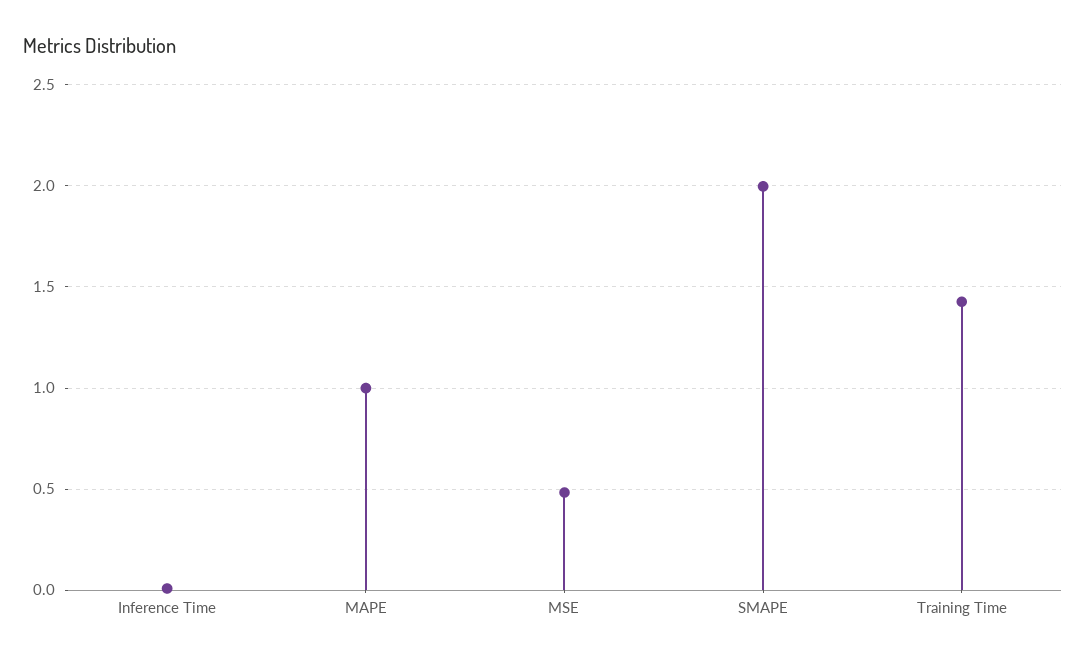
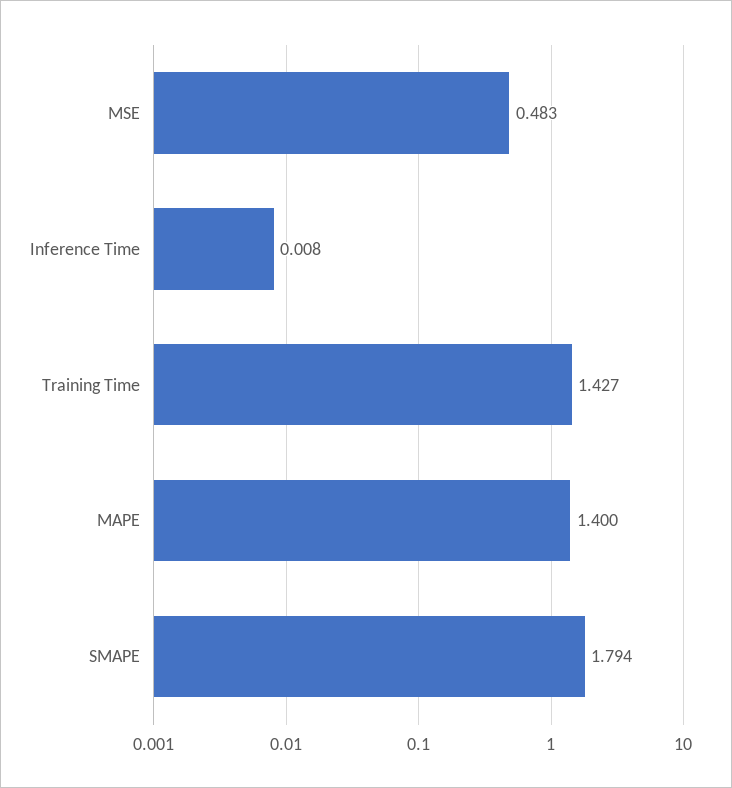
  {
    "Inference Time": 0.008,
-   "MAPE": 1,
+   "MAPE": 1.4,
    "MSE": 0.483,
-   "SMAPE": 2,
+   "SMAPE": 1.794,
    "Training Time": 1.427
  }

